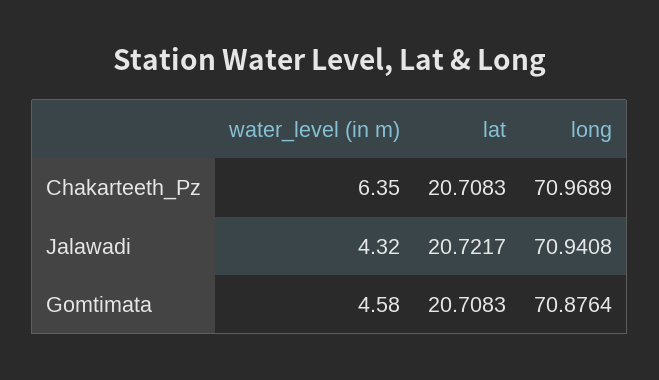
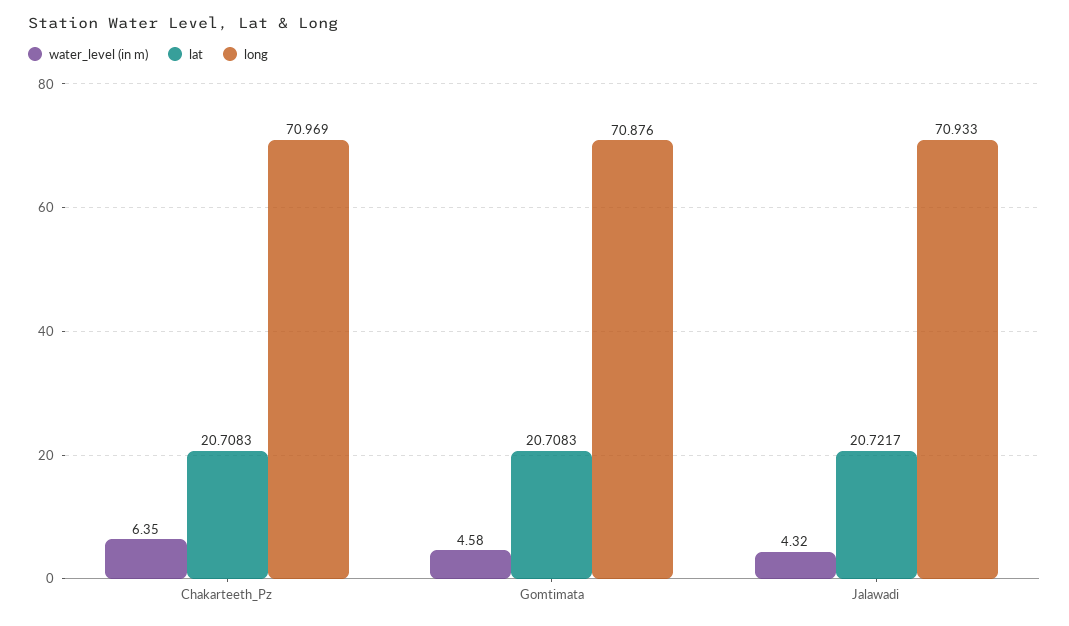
  {
    "water_level (in m)": {
      "Chakarteeth_Pz": 6.35,
      "Jalawadi": 4.32,
      "Gomtimata": 4.58
    },
    "lat": {
      "Chakarteeth_Pz": 20.7083,
      "Jalawadi": 20.7217,
      "Gomtimata": 20.7083
    },
    "long": {
      "Chakarteeth_Pz": 70.9689,
-     "Jalawadi": 70.9408,
+     "Jalawadi": 70.933,
      "Gomtimata": 70.8764
    }
  }

